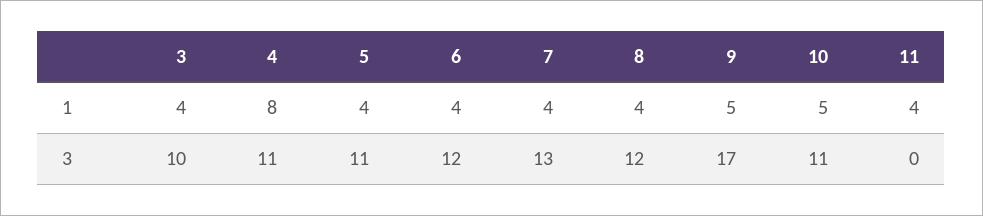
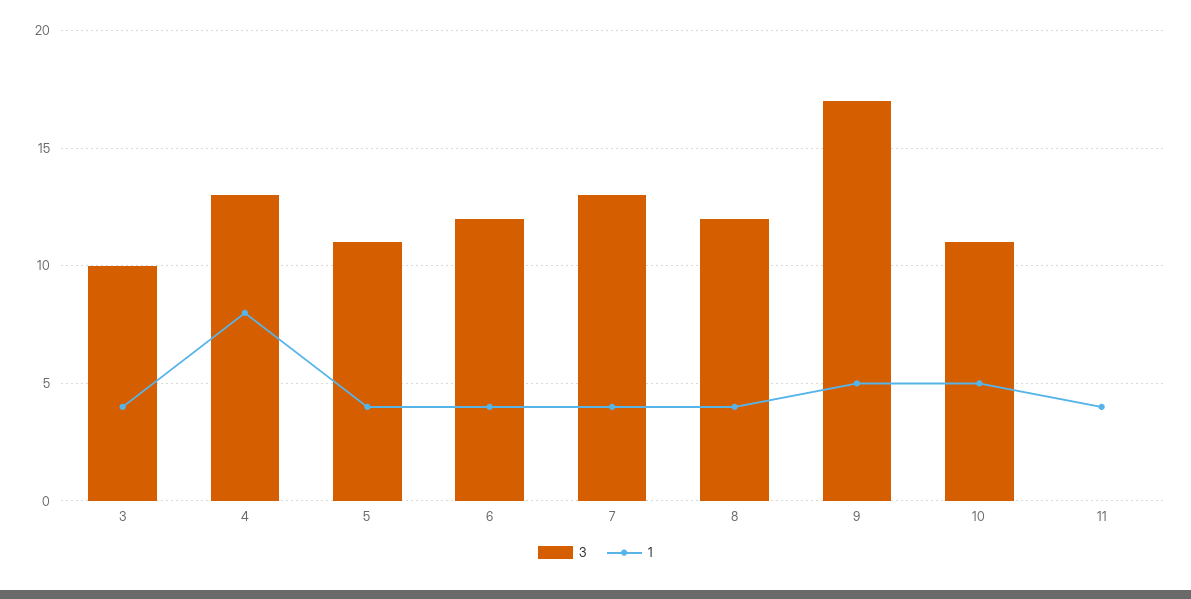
  {
    "1": {
      "3": 4,
      "4": 8,
      "5": 4,
      "6": 4,
      "7": 4,
      "8": 4,
      "9": 5,
      "10": 5,
      "11": 4
    },
    "3": {
      "3": 10,
-     "4": 11,
+     "4": 13,
      "5": 11,
      "6": 12,
      "7": 13,
      "8": 12,
      "9": 17,
      "10": 11,
      "11": 0
    }
  }

